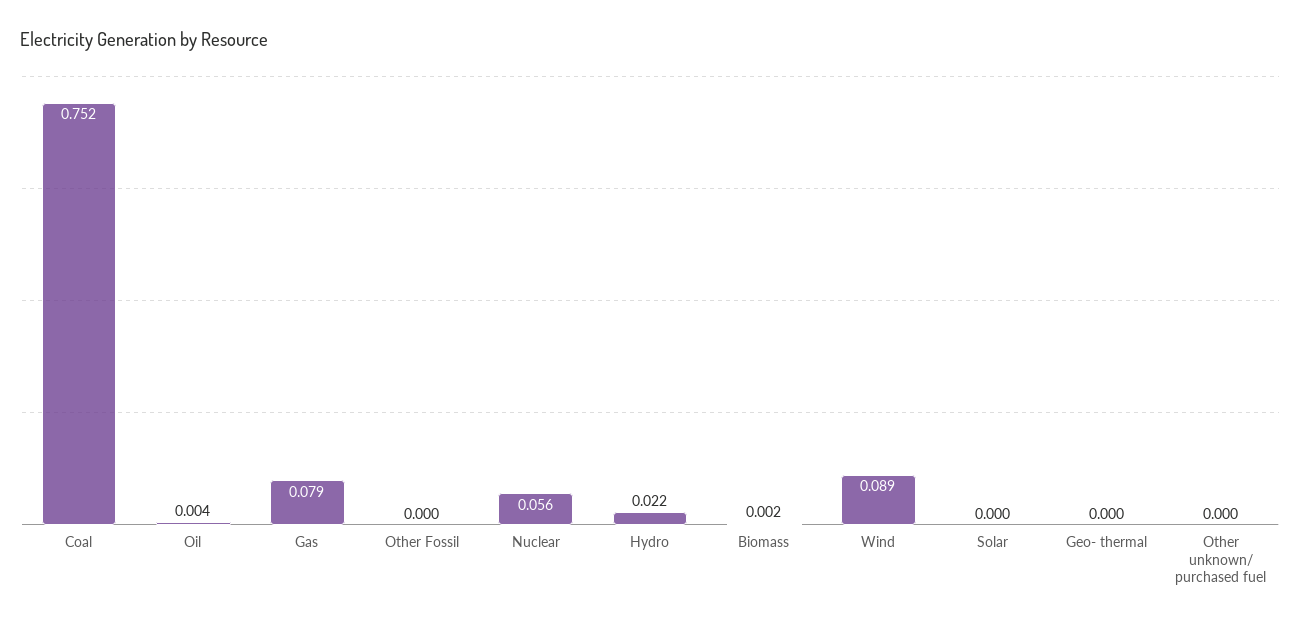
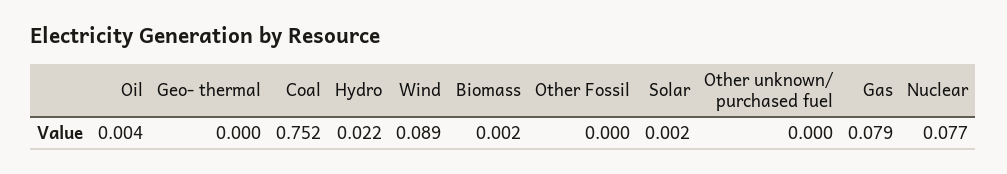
  {
    "Coal": 0.752,
    "Oil": 0.004,
    "Gas": 0.079,
    "Other Fossil": 0,
-   "Nuclear": 0.056,
+   "Nuclear": 0.077,
    "Hydro": 0.022,
    "Biomass": 0.002,
    "Wind": 0.089,
-   "Solar": 0,
+   "Solar": 0.002,
    "Geo- thermal": 0,
    "Other unknown/ purchased fuel": 0
  }

